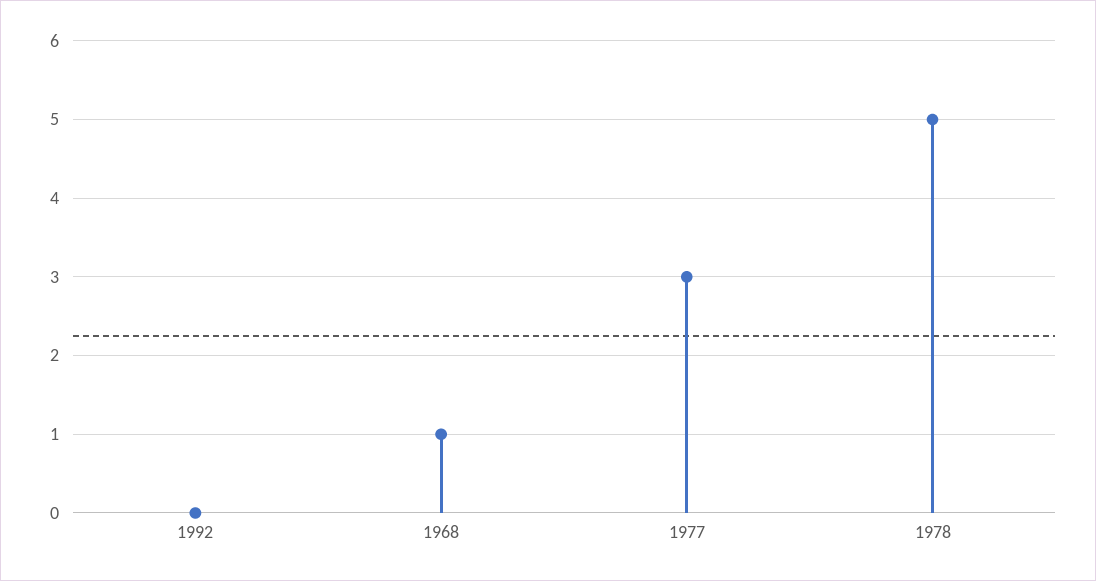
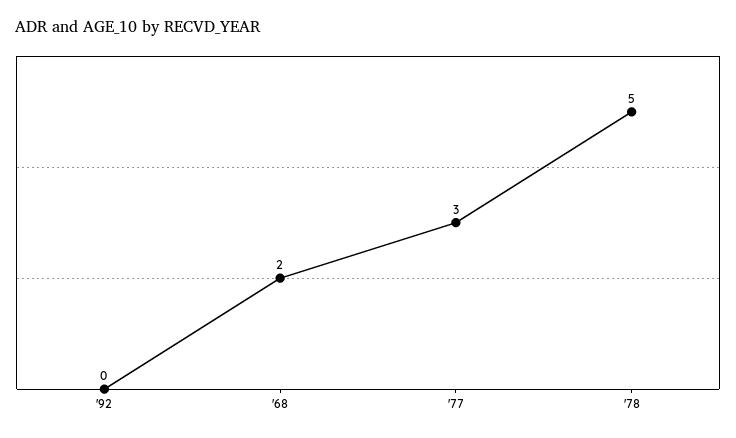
  {
    "1992": 0,
-   "1968": 1,
+   "1968": 2,
    "1977": 3,
    "1978": 5
  }

